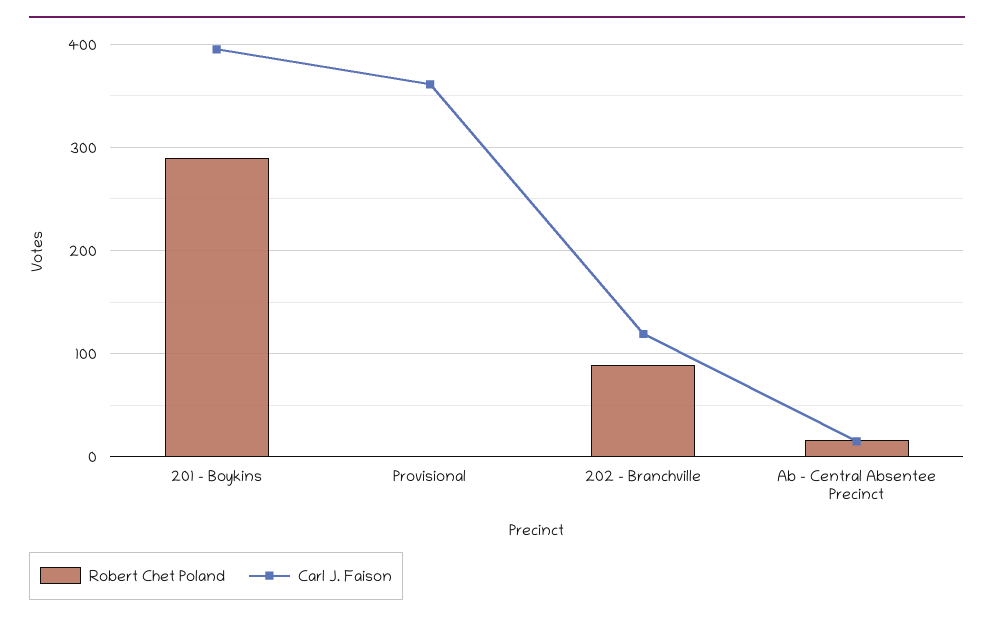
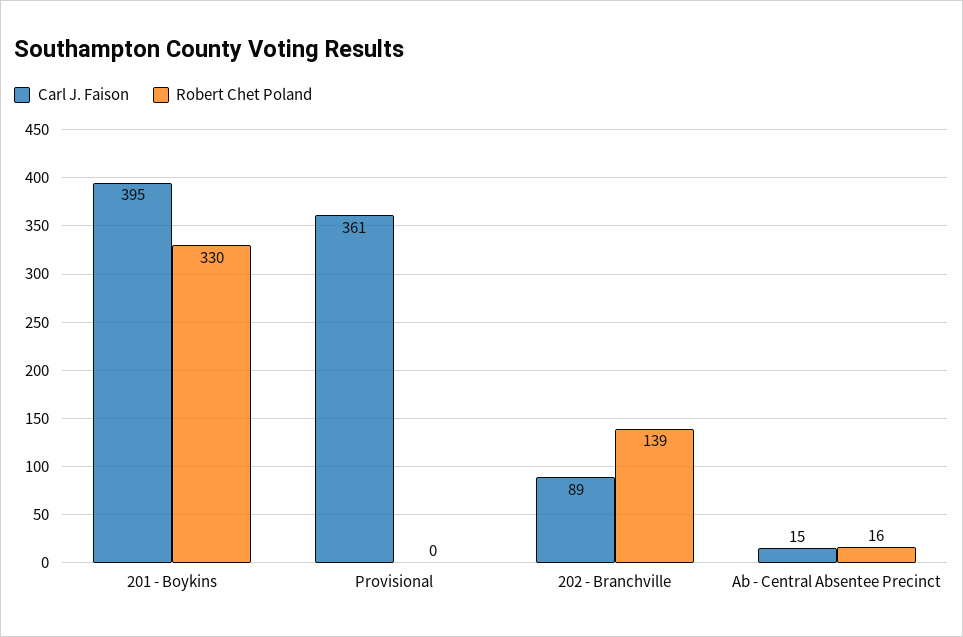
  {
    "Robert Chet Poland": {
-     "201 - Boykins": 290,
+     "201 - Boykins": 330,
      "Provisional": 0,
-     "202 - Branchville": 90,
+     "202 - Branchville": 139,
      "Ab - Central Absentee Precinct": 16
    },
    "Carl J. Faison": {
      "201 - Boykins": 395,
      "Provisional": 361,
-     "202 - Branchville": 120,
+     "202 - Branchville": 89,
      "Ab - Central Absentee Precinct": 15
    }
  }

